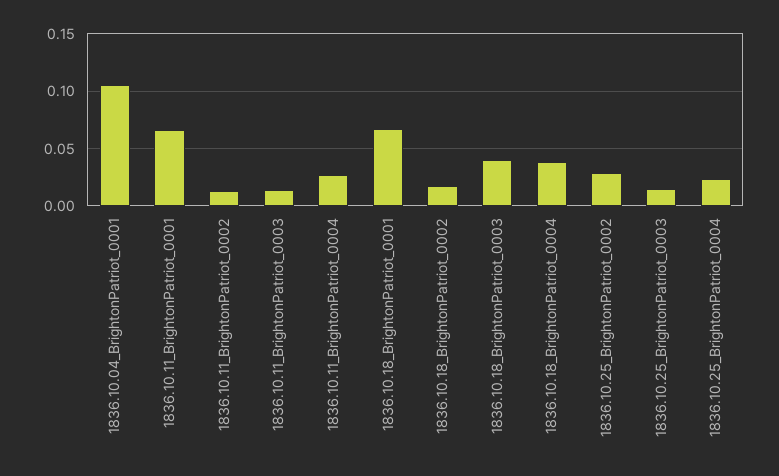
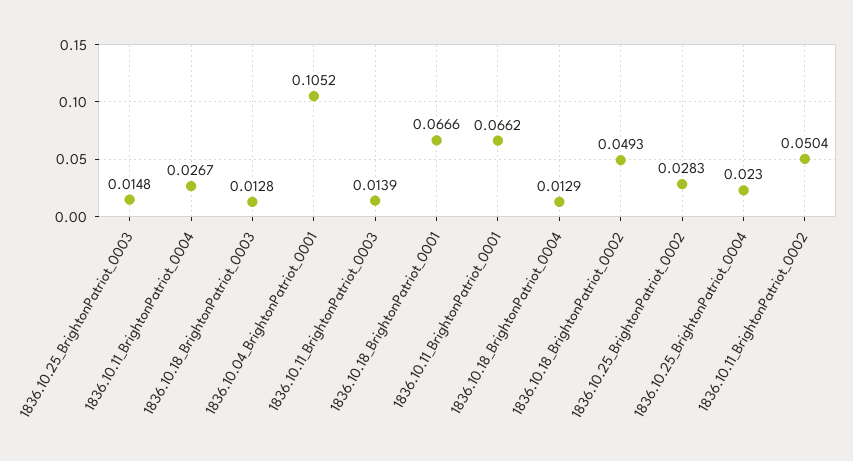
  {
    "1836.10.04_BrightonPatriot_0001": 0.1052,
    "1836.10.11_BrightonPatriot_0001": 0.0662,
-   "1836.10.11_BrightonPatriot_0002": 0.01,
+   "1836.10.11_BrightonPatriot_0002": 0.0504,
    "1836.10.11_BrightonPatriot_0003": 0.0139,
    "1836.10.11_BrightonPatriot_0004": 0.0267,
    "1836.10.18_BrightonPatriot_0001": 0.0666,
-   "1836.10.18_BrightonPatriot_0002": 0.02,
+   "1836.10.18_BrightonPatriot_0002": 0.0493,
-   "1836.10.18_BrightonPatriot_0003": 0.04,
+   "1836.10.18_BrightonPatriot_0003": 0.0128,
-   "1836.10.18_BrightonPatriot_0004": 0.04,
+   "1836.10.18_BrightonPatriot_0004": 0.0129,
    "1836.10.25_BrightonPatriot_0002": 0.0283,
    "1836.10.25_BrightonPatriot_0003": 0.0148,
    "1836.10.25_BrightonPatriot_0004": 0.023
  }

